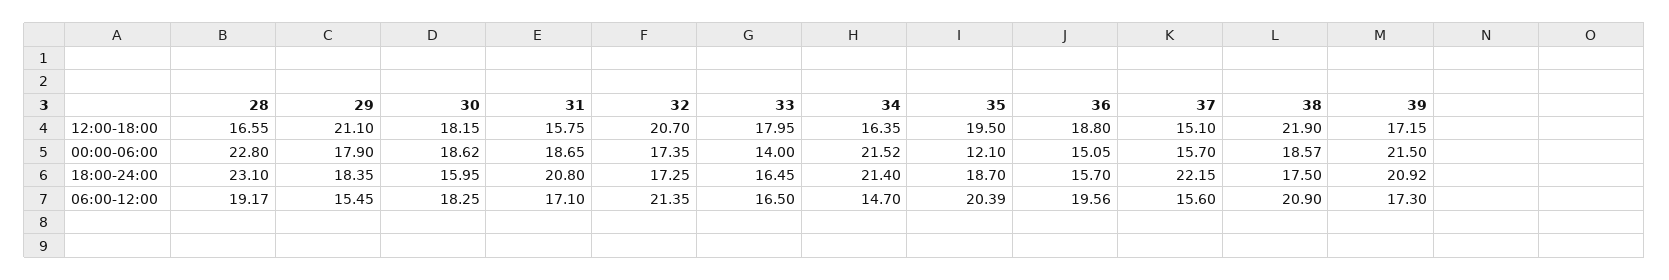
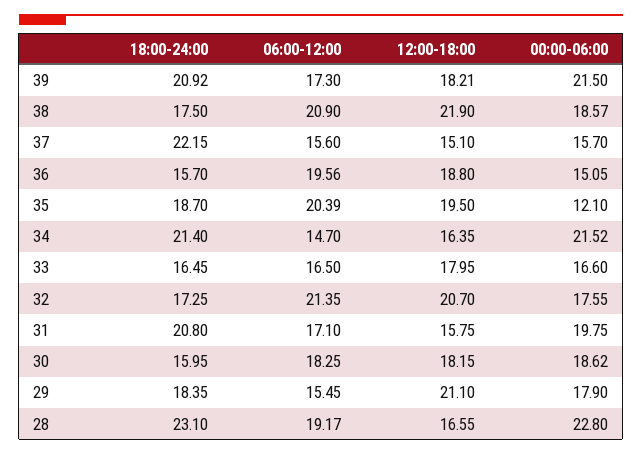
  {
    "28": {
      "12:00-18:00": 16.55,
      "00:00-06:00": 22.8,
      "18:00-24:00": 23.1,
      "06:00-12:00": 19.17
    },
    "29": {
      "12:00-18:00": 21.1,
      "00:00-06:00": 17.9,
      "18:00-24:00": 18.35,
      "06:00-12:00": 15.45
    },
    "30": {
      "12:00-18:00": 18.15,
      "00:00-06:00": 18.62,
      "18:00-24:00": 15.95,
      "06:00-12:00": 18.25
    },
    "31": {
      "12:00-18:00": 15.75,
-     "00:00-06:00": 18.65,
+     "00:00-06:00": 19.75,
      "18:00-24:00": 20.8,
      "06:00-12:00": 17.1
    },
    "32": {
      "12:00-18:00": 20.7,
-     "00:00-06:00": 17.35,
+     "00:00-06:00": 17.55,
      "18:00-24:00": 17.25,
      "06:00-12:00": 21.35
    },
    "33": {
      "12:00-18:00": 17.95,
-     "00:00-06:00": 14,
+     "00:00-06:00": 16.6,
      "18:00-24:00": 16.45,
      "06:00-12:00": 16.5
    },
    "34": {
      "12:00-18:00": 16.35,
      "00:00-06:00": 21.52,
      "18:00-24:00": 21.4,
      "06:00-12:00": 14.7
    },
    "35": {
      "12:00-18:00": 19.5,
      "00:00-06:00": 12.1,
      "18:00-24:00": 18.7,
      "06:00-12:00": 20.39
    },
    "36": {
      "12:00-18:00": 18.8,
      "00:00-06:00": 15.05,
      "18:00-24:00": 15.7,
      "06:00-12:00": 19.56
    },
    "37": {
      "12:00-18:00": 15.1,
      "00:00-06:00": 15.7,
      "18:00-24:00": 22.15,
      "06:00-12:00": 15.6
    },
    "38": {
      "12:00-18:00": 21.9,
      "00:00-06:00": 18.57,
      "18:00-24:00": 17.5,
      "06:00-12:00": 20.9
    },
    "39": {
-     "12:00-18:00": 17.15,
+     "12:00-18:00": 18.21,
      "00:00-06:00": 21.5,
      "18:00-24:00": 20.92,
      "06:00-12:00": 17.3
    }
  }

